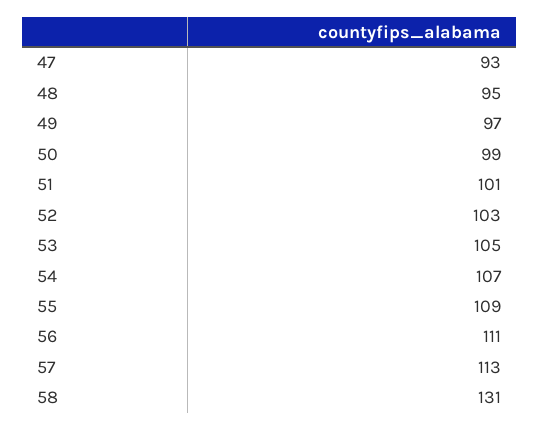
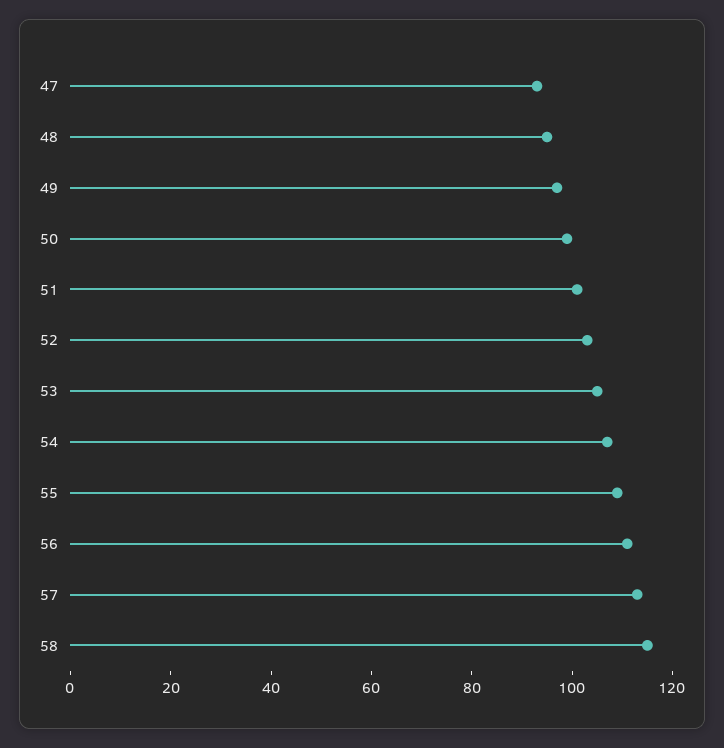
  {
    "47": 93,
    "48": 95,
    "49": 97,
    "50": 99,
    "51": 101,
    "52": 103,
    "53": 105,
    "54": 107,
    "55": 109,
    "56": 111,
    "57": 113,
-   "58": 131
+   "58": 115
  }

